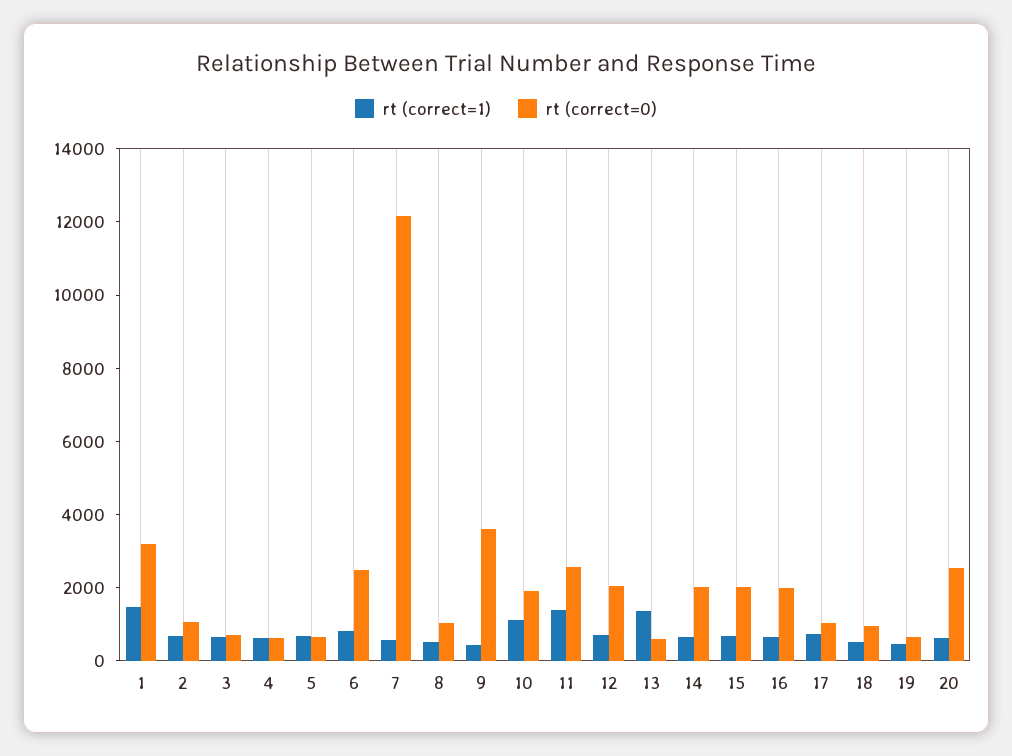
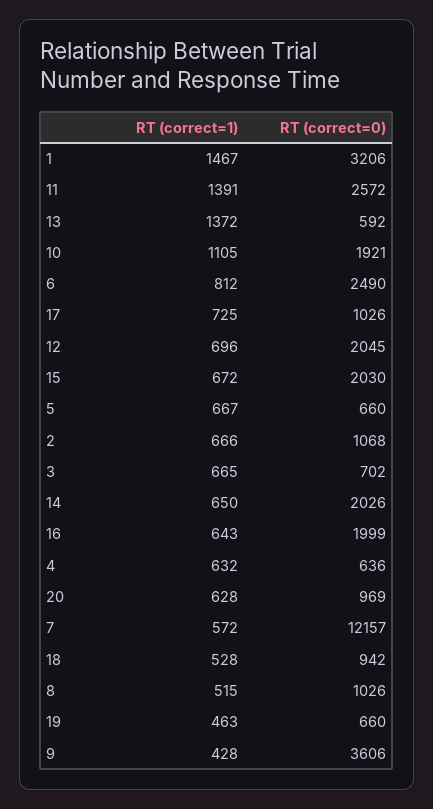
  {
    "rt (correct=1)": {
      "1": 1467,
      "2": 666,
      "3": 665,
      "4": 632,
      "5": 667,
      "6": 812,
      "7": 572,
      "8": 515,
      "9": 428,
      "10": 1105,
      "11": 1391,
      "12": 696,
      "13": 1372,
      "14": 650,
      "15": 672,
      "16": 643,
      "17": 725,
      "18": 528,
      "19": 463,
      "20": 628
    },
    "rt (correct=0)": {
      "1": 3206,
      "2": 1068,
      "3": 702,
      "4": 636,
      "5": 660,
      "6": 2490,
      "7": 12157,
      "8": 1026,
      "9": 3606,
      "10": 1921,
      "11": 2572,
      "12": 2045,
      "13": 592,
      "14": 2026,
      "15": 2030,
      "16": 1999,
      "17": 1026,
      "18": 942,
      "19": 660,
-     "20": 2500
+     "20": 969
    }
  }

